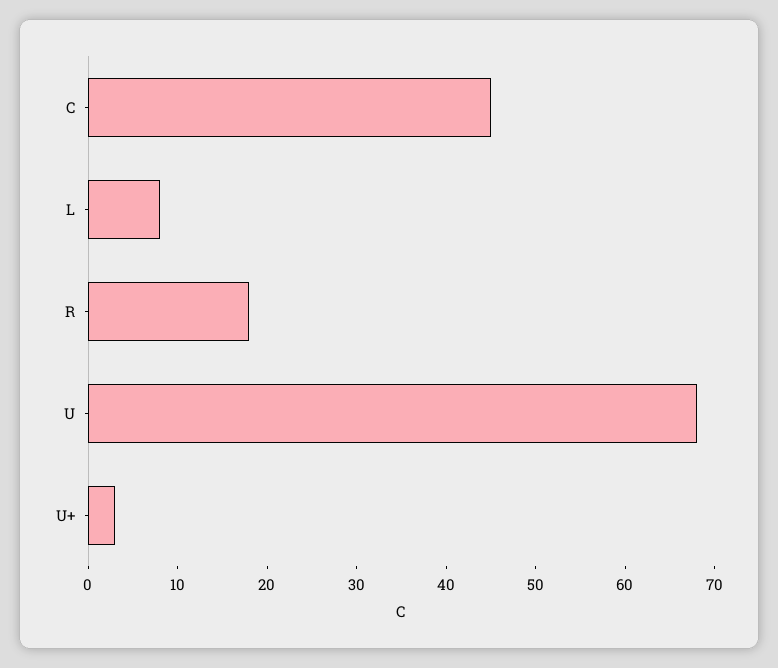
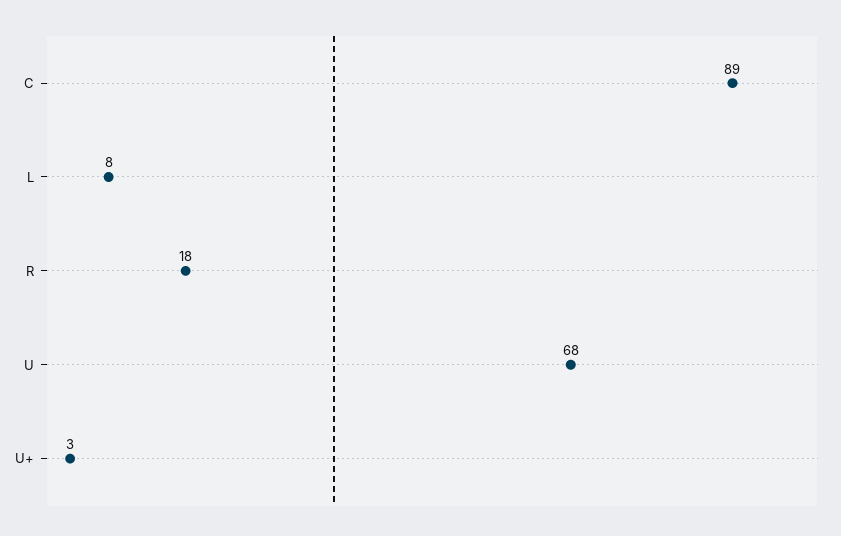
  {
-   "C": 45,
+   "C": 89,
    "L": 8,
    "R": 18,
    "U": 68,
    "U+": 3
  }

